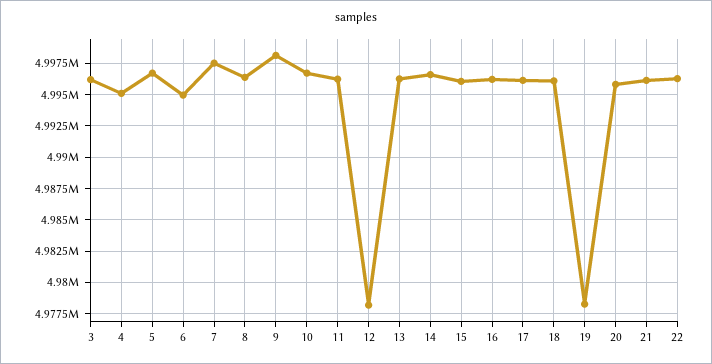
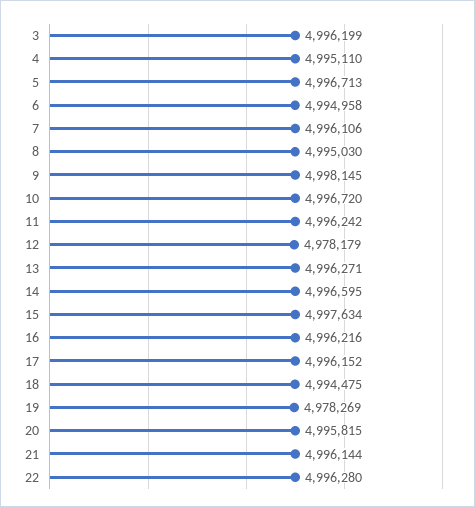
  {
    "3": 4996199,
    "4": 4995110,
    "5": 4996713,
    "6": 4994958,
-   "7": 4997500,
+   "7": 4996106,
-   "8": 4996500,
+   "8": 4995030,
    "9": 4998145,
    "10": 4996720,
    "11": 4996242,
    "12": 4978179,
    "13": 4996271,
    "14": 4996595,
-   "15": 4996000,
+   "15": 4997634,
    "16": 4996216,
    "17": 4996152,
-   "18": 4996000,
+   "18": 4994475,
    "19": 4978269,
    "20": 4995815,
    "21": 4996144,
    "22": 4996280
  }

